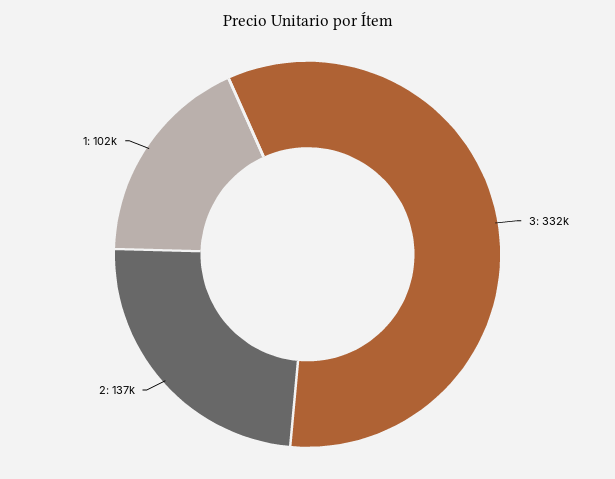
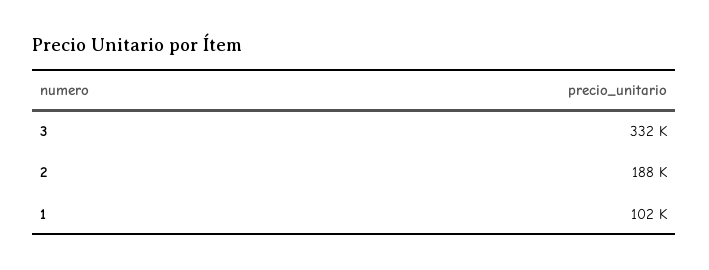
  {
    "3": 332000,
-   "2": 137000,
+   "2": 188000,
    "1": 102000
  }

